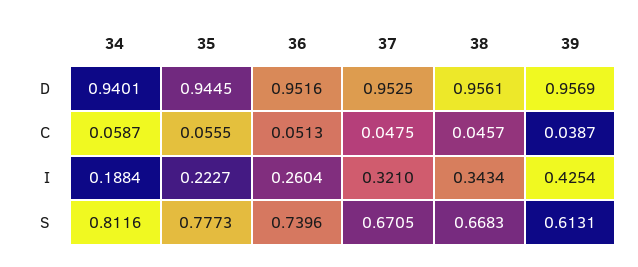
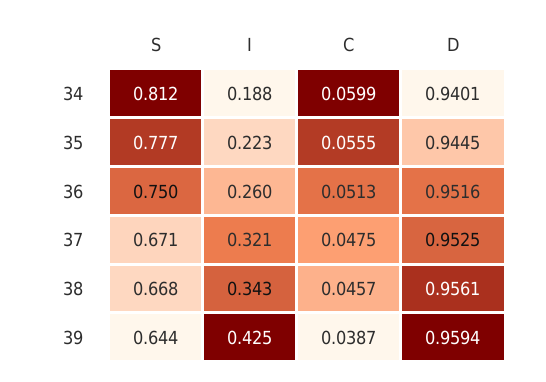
  {
    "34": {
      "D": 0.9401,
-     "C": 0.0587,
+     "C": 0.0599,
      "I": 0.1884,
      "S": 0.8116
    },
    "35": {
      "D": 0.9445,
      "C": 0.0555,
      "I": 0.2227,
      "S": 0.7773
    },
    "36": {
      "D": 0.9516,
      "C": 0.0513,
      "I": 0.2604,
-     "S": 0.7396
+     "S": 0.75
    },
    "37": {
      "D": 0.9525,
      "C": 0.0475,
      "I": 0.321,
      "S": 0.6705
    },
    "38": {
      "D": 0.9561,
      "C": 0.0457,
      "I": 0.3434,
      "S": 0.6683
    },
    "39": {
-     "D": 0.9569,
+     "D": 0.9594,
      "C": 0.0387,
      "I": 0.4254,
-     "S": 0.6131
+     "S": 0.644
    }
  }

